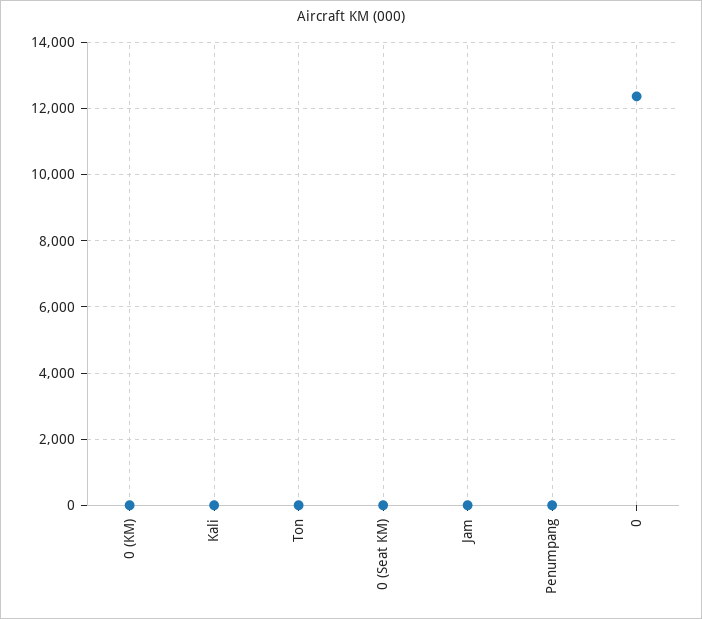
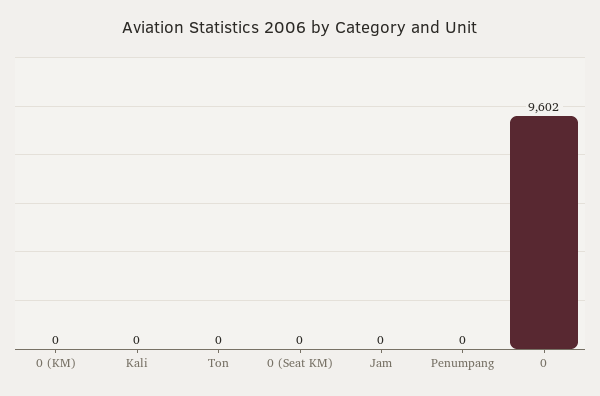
  {
    "0 (KM)": 0,
    "Kali": 0,
    "Ton": 0,
    "0 (Seat KM)": 0,
    "Jam": 0,
    "Penumpang": 0,
-   "0": 12400
+   "0": 9602
  }

